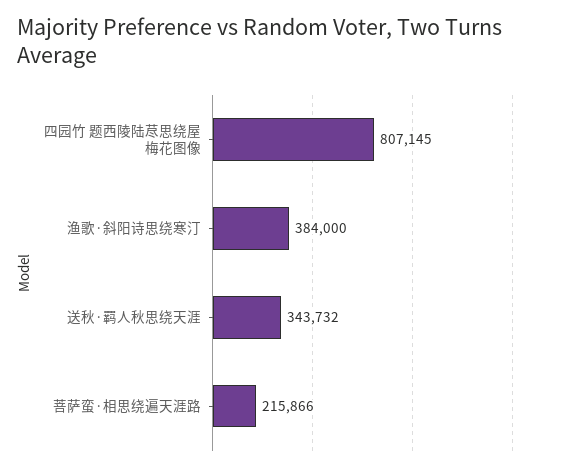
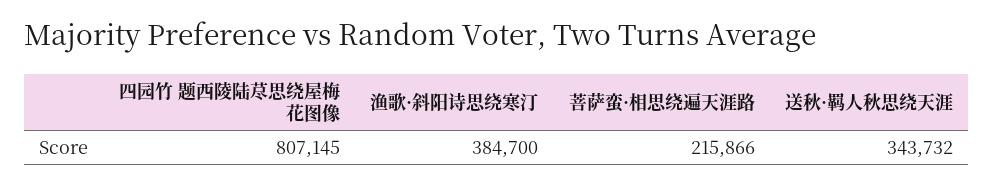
  {
    "四园竹 题西陵陆荩思绕屋梅花图像": 807145,
-   "渔歌·斜阳诗思绕寒汀": 384000,
+   "渔歌·斜阳诗思绕寒汀": 384700,
    "送秋·羁人秋思绕天涯": 343732,
    "菩萨蛮·相思绕遍天涯路": 215866
  }

